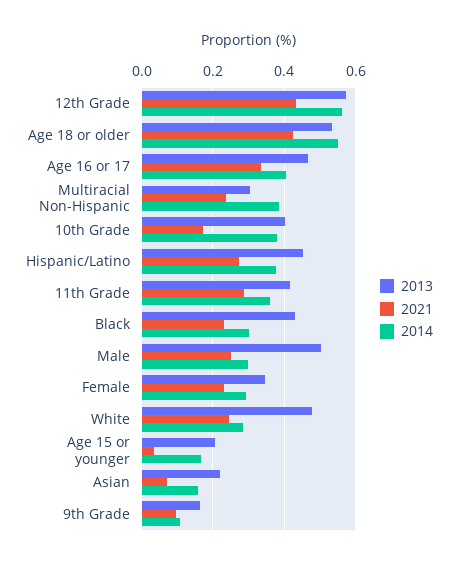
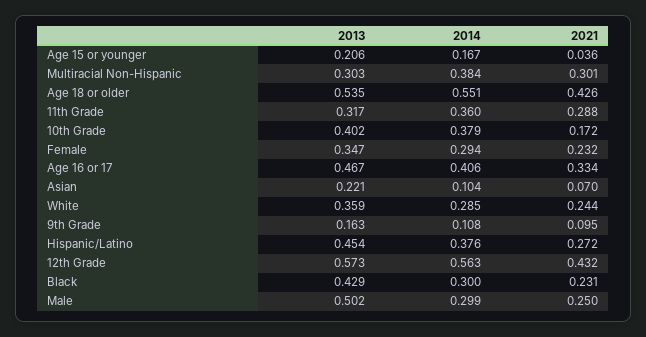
  {
    "2013": {
      "12th Grade": 0.573,
      "Age 18 or older": 0.535,
      "Age 16 or 17": 0.467,
      "Multiracial Non-Hispanic": 0.303,
      "10th Grade": 0.402,
      "Hispanic/Latino": 0.454,
-     "11th Grade": 0.42,
+     "11th Grade": 0.317,
      "Black": 0.429,
      "Male": 0.502,
      "Female": 0.347,
-     "White": 0.48,
+     "White": 0.359,
      "Age 15 or younger": 0.206,
      "Asian": 0.221,
      "9th Grade": 0.163
    },
    "2021": {
      "12th Grade": 0.432,
      "Age 18 or older": 0.426,
      "Age 16 or 17": 0.334,
-     "Multiracial Non-Hispanic": 0.24,
+     "Multiracial Non-Hispanic": 0.301,
      "10th Grade": 0.172,
      "Hispanic/Latino": 0.272,
      "11th Grade": 0.288,
      "Black": 0.231,
      "Male": 0.25,
      "Female": 0.232,
      "White": 0.244,
      "Age 15 or younger": 0.036,
      "Asian": 0.07,
      "9th Grade": 0.095
    },
    "2014": {
      "12th Grade": 0.563,
      "Age 18 or older": 0.551,
      "Age 16 or 17": 0.406,
      "Multiracial Non-Hispanic": 0.384,
      "10th Grade": 0.379,
      "Hispanic/Latino": 0.376,
      "11th Grade": 0.36,
      "Black": 0.3,
      "Male": 0.299,
      "Female": 0.294,
      "White": 0.285,
      "Age 15 or younger": 0.167,
-     "Asian": 0.16,
+     "Asian": 0.104,
      "9th Grade": 0.108
    }
  }

